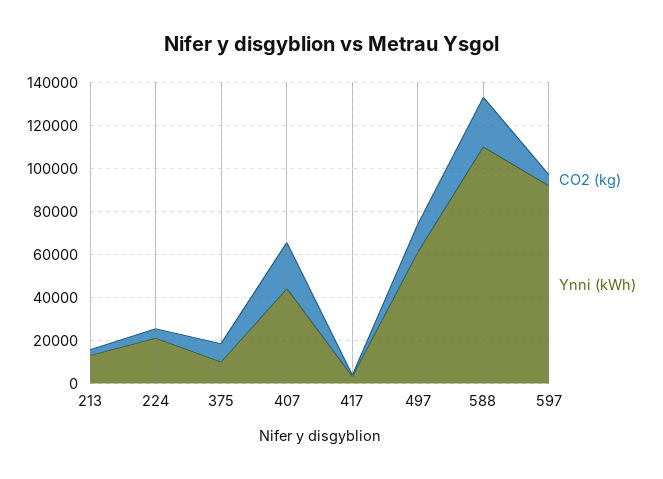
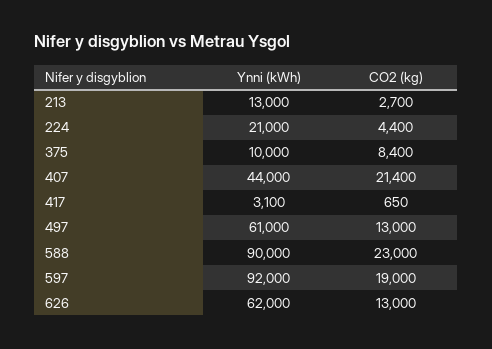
  {
    "CO2 (kg)": {
      "213": 2700,
      "224": 4400,
      "375": 8400,
      "407": 21400,
      "417": 650,
      "497": 13000,
      "588": 23000,
-     "597": 5000
+     "597": 19000,
+     "626": 13000
    },
    "Ynni (kWh)": {
      "213": 13000,
      "224": 21000,
      "375": 10000,
      "407": 44000,
      "417": 3100,
      "497": 61000,
-     "588": 110000,
+     "588": 90000,
-     "597": 92000
+     "597": 92000,
+     "626": 62000
    }
  }

